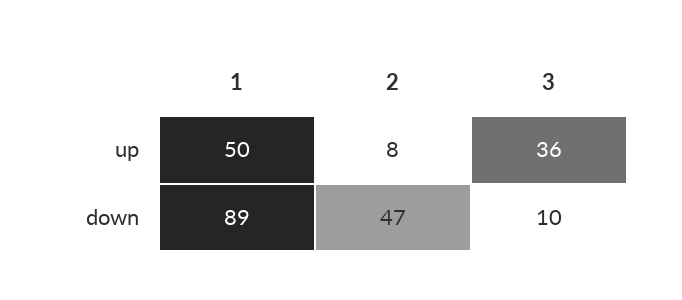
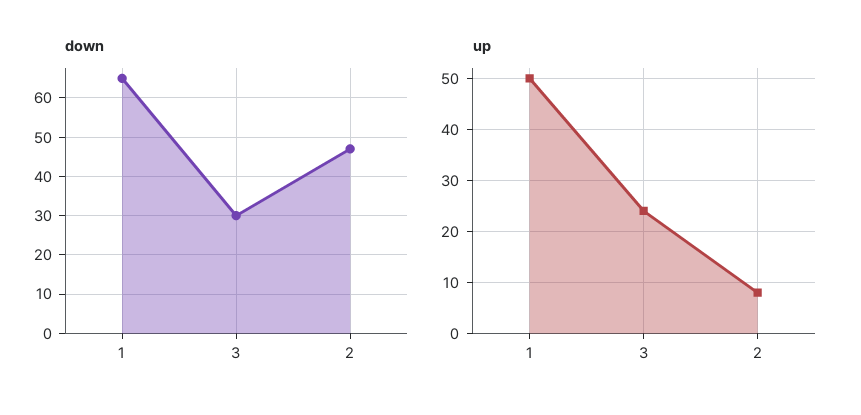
  {
    "up": {
      "1": 50,
      "2": 8,
-     "3": 36
+     "3": 25
    },
    "down": {
-     "1": 89,
+     "1": 65,
      "2": 47,
-     "3": 10
+     "3": 30
    }
  }

